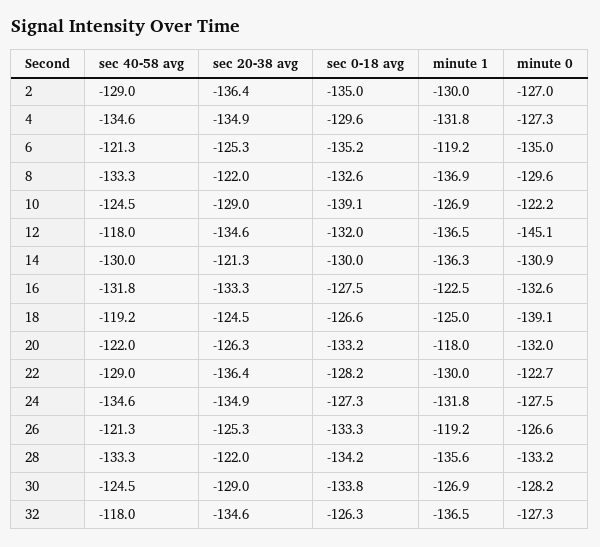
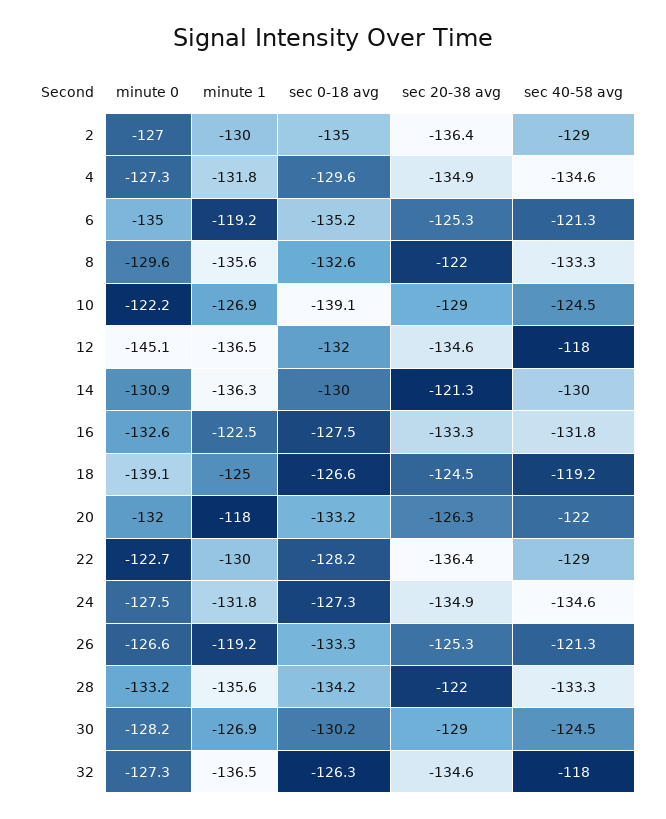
  {
    "sec 40-58 avg": {
      "2": -129,
      "4": -134.6,
      "6": -121.3,
      "8": -133.3,
      "10": -124.5,
      "12": -118,
      "14": -130,
      "16": -131.8,
      "18": -119.2,
      "20": -122,
      "22": -129,
      "24": -134.6,
      "26": -121.3,
      "28": -133.3,
      "30": -124.5,
      "32": -118
    },
    "sec 20-38 avg": {
      "2": -136.4,
      "4": -134.9,
      "6": -125.3,
      "8": -122,
      "10": -129,
      "12": -134.6,
      "14": -121.3,
      "16": -133.3,
      "18": -124.5,
      "20": -126.3,
      "22": -136.4,
      "24": -134.9,
      "26": -125.3,
      "28": -122,
      "30": -129,
      "32": -134.6
    },
    "sec 0-18 avg": {
      "2": -135,
      "4": -129.6,
      "6": -135.2,
      "8": -132.6,
      "10": -139.1,
      "12": -132,
      "14": -130,
      "16": -127.5,
      "18": -126.6,
      "20": -133.2,
      "22": -128.2,
      "24": -127.3,
      "26": -133.3,
      "28": -134.2,
-     "30": -133.8,
+     "30": -130.2,
      "32": -126.3
    },
    "minute 1": {
      "2": -130,
      "4": -131.8,
      "6": -119.2,
-     "8": -136.9,
+     "8": -135.6,
      "10": -126.9,
      "12": -136.5,
      "14": -136.3,
      "16": -122.5,
      "18": -125,
      "20": -118,
      "22": -130,
      "24": -131.8,
      "26": -119.2,
      "28": -135.6,
      "30": -126.9,
      "32": -136.5
    },
    "minute 0": {
      "2": -127,
      "4": -127.3,
      "6": -135,
      "8": -129.6,
      "10": -122.2,
      "12": -145.1,
      "14": -130.9,
      "16": -132.6,
      "18": -139.1,
      "20": -132,
      "22": -122.7,
      "24": -127.5,
      "26": -126.6,
      "28": -133.2,
      "30": -128.2,
      "32": -127.3
    }
  }

